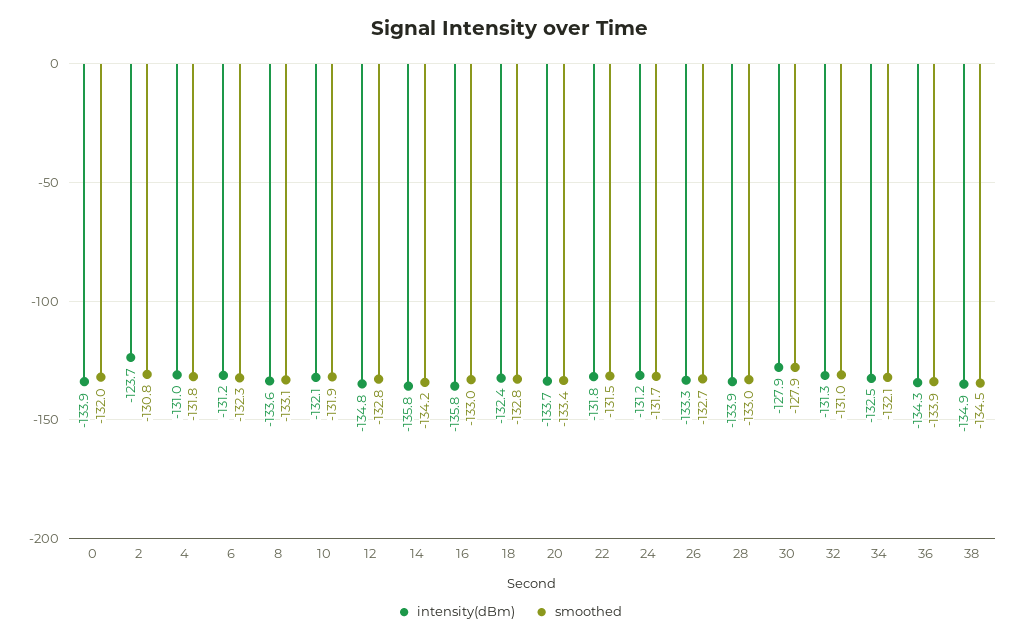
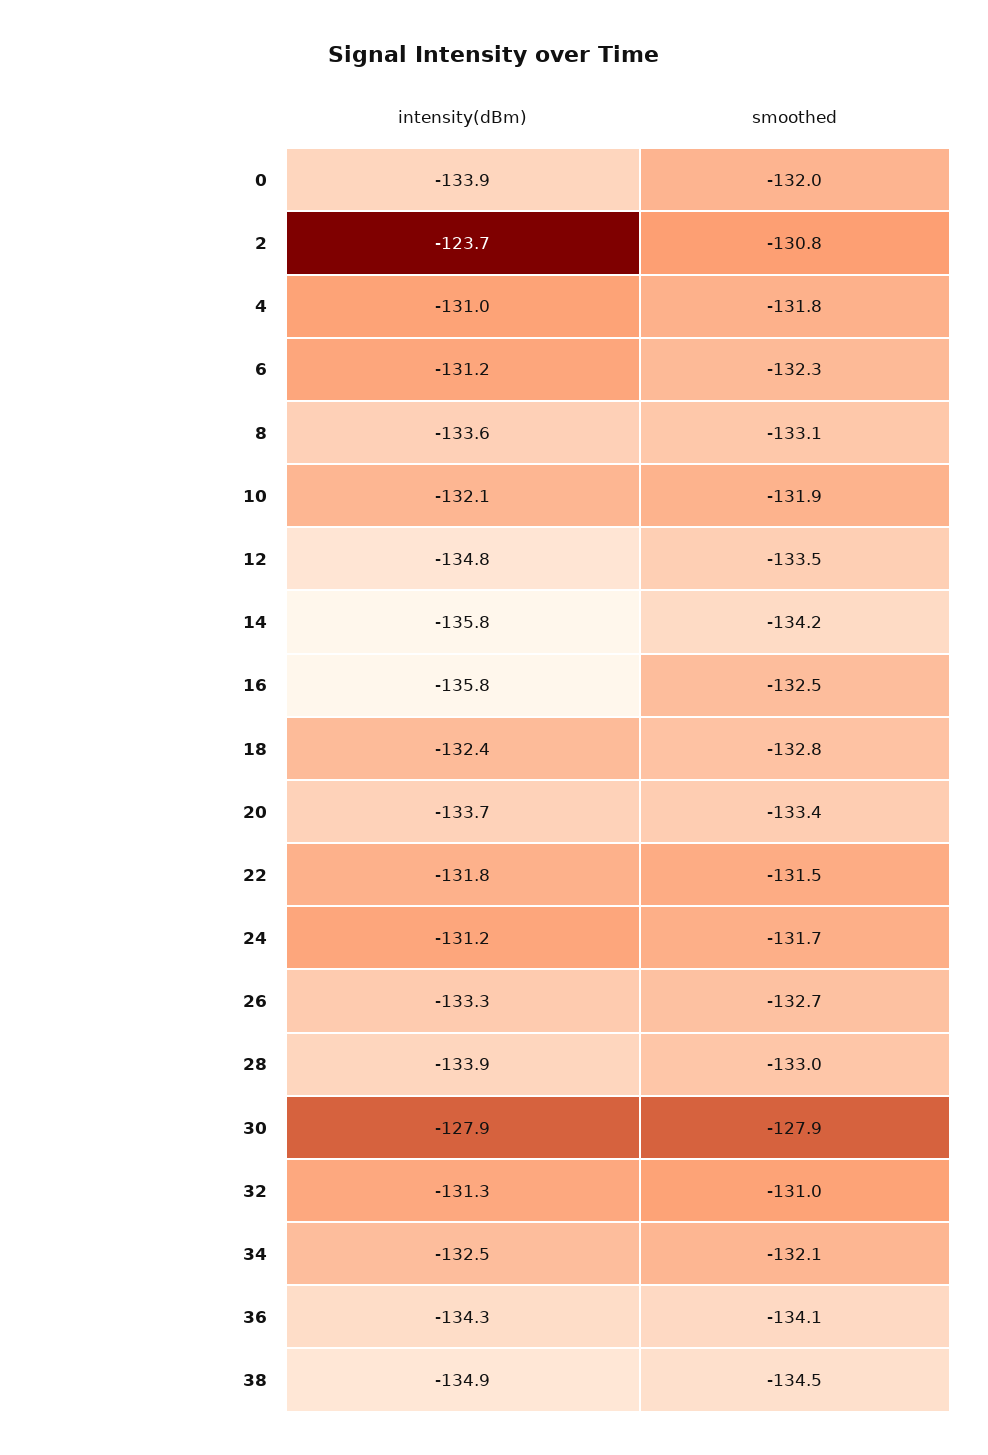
  {
    "intensity(dBm)": {
      "0": -133.9,
      "2": -123.7,
      "4": -131,
      "6": -131.2,
      "8": -133.6,
      "10": -132.1,
      "12": -134.8,
      "14": -135.8,
      "16": -135.8,
      "18": -132.4,
      "20": -133.7,
      "22": -131.8,
      "24": -131.2,
      "26": -133.3,
      "28": -133.9,
      "30": -127.9,
      "32": -131.3,
      "34": -132.5,
      "36": -134.3,
      "38": -134.9
    },
    "smoothed": {
      "0": -132,
      "2": -130.8,
      "4": -131.8,
      "6": -132.3,
      "8": -133.1,
      "10": -131.9,
-     "12": -132.8,
+     "12": -133.5,
      "14": -134.2,
-     "16": -133,
+     "16": -132.5,
      "18": -132.8,
      "20": -133.4,
      "22": -131.5,
      "24": -131.7,
      "26": -132.7,
      "28": -133,
      "30": -127.9,
      "32": -131,
      "34": -132.1,
-     "36": -133.9,
+     "36": -134.1,
      "38": -134.5
    }
  }

